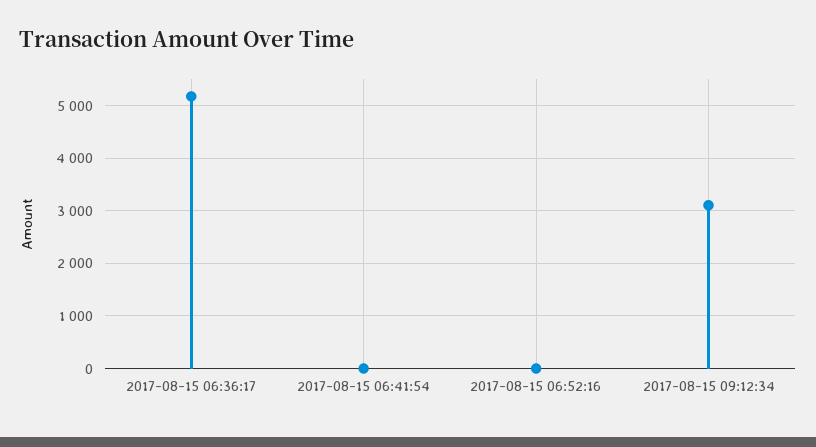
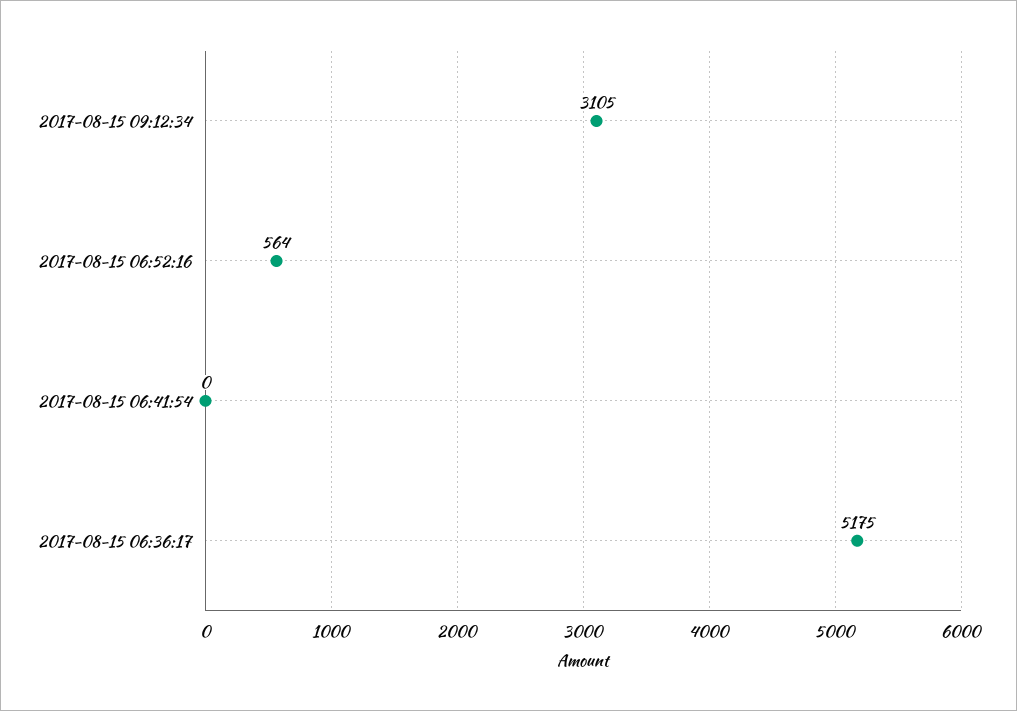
  {
    "2017-08-15 06:36:17": 5175,
    "2017-08-15 06:41:54": 0,
-   "2017-08-15 06:52:16": 0,
+   "2017-08-15 06:52:16": 564,
    "2017-08-15 09:12:34": 3105
  }

